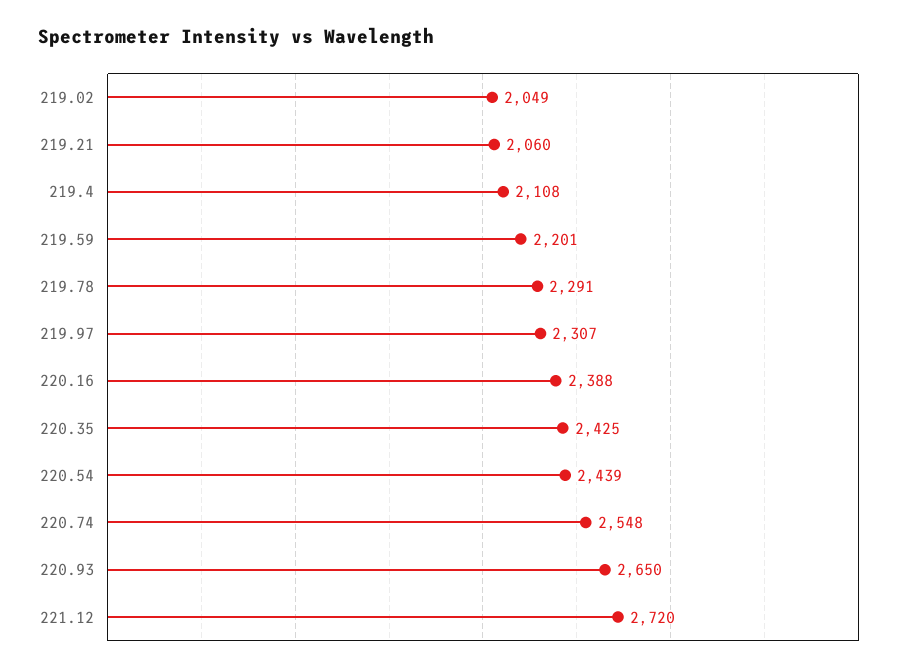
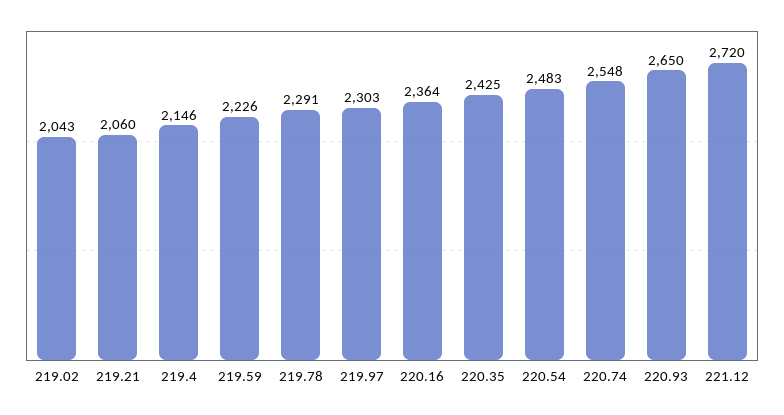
  {
-   "219.02": 2049,
+   "219.02": 2043,
    "219.21": 2060,
-   "219.4": 2108,
+   "219.4": 2146,
-   "219.59": 2201,
+   "219.59": 2226,
    "219.78": 2291,
-   "219.97": 2307,
+   "219.97": 2303,
-   "220.16": 2388,
+   "220.16": 2364,
    "220.35": 2425,
-   "220.54": 2439,
+   "220.54": 2483,
    "220.74": 2548,
    "220.93": 2650,
    "221.12": 2720
  }

